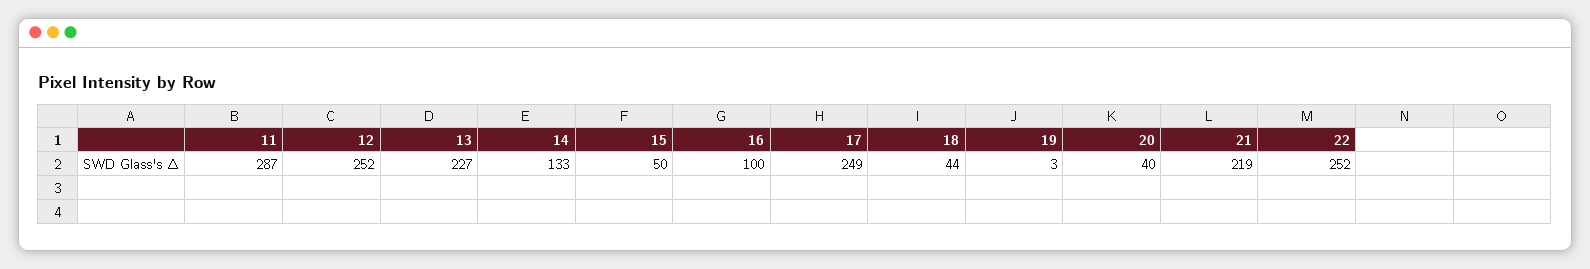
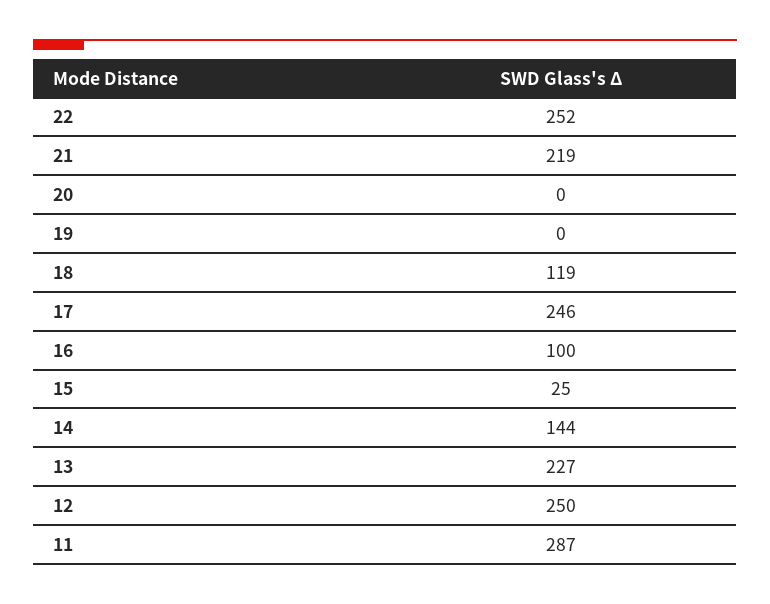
  {
    "11": 287,
-   "12": 252,
+   "12": 250,
    "13": 227,
-   "14": 133,
+   "14": 144,
-   "15": 50,
+   "15": 25,
    "16": 100,
-   "17": 249,
+   "17": 246,
-   "18": 44,
+   "18": 119,
-   "19": 3,
+   "19": 0,
-   "20": 40,
+   "20": 0,
    "21": 219,
    "22": 252
  }

